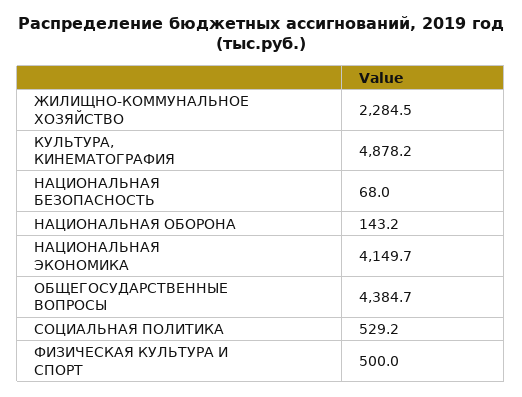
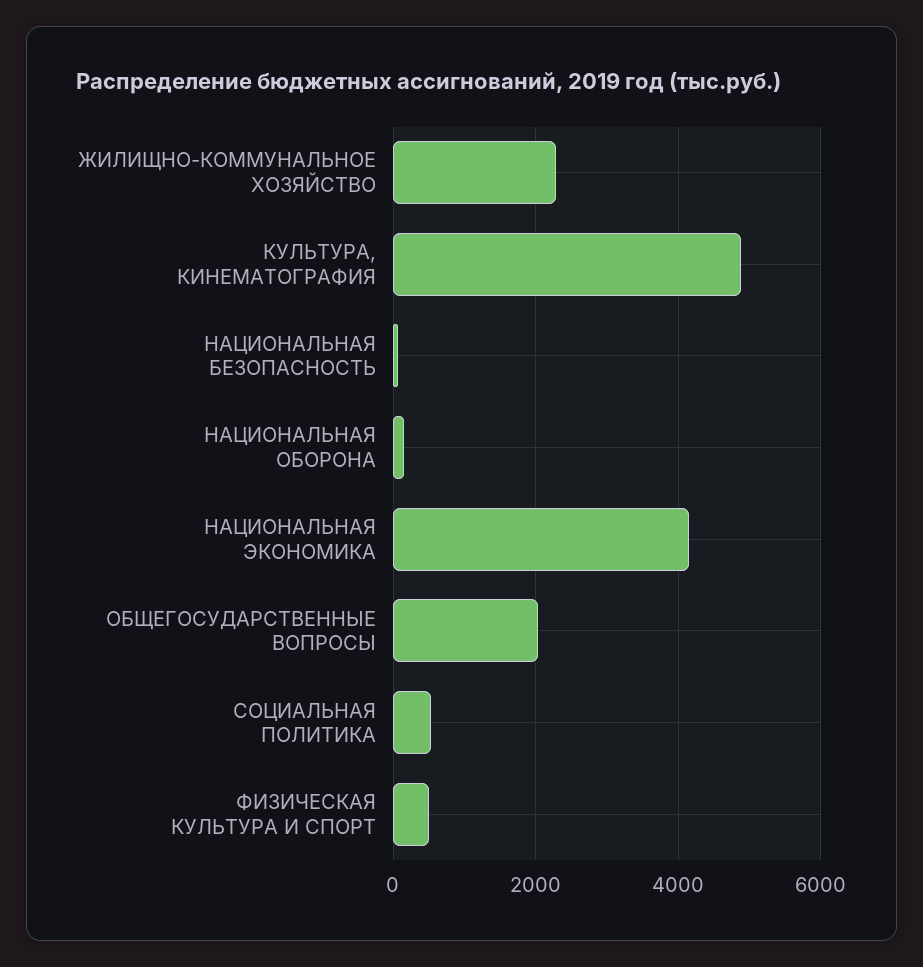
  {
    "ЖИЛИЩНО-КОММУНАЛЬНОЕ ХОЗЯЙСТВО": 2284.5,
    "КУЛЬТУРА, КИНЕМАТОГРАФИЯ": 4878.2,
    "НАЦИОНАЛЬНАЯ БЕЗОПАСНОСТЬ": 68,
    "НАЦИОНАЛЬНАЯ ОБОРОНА": 143.2,
    "НАЦИОНАЛЬНАЯ ЭКОНОМИКА": 4149.7,
-   "ОБЩЕГОСУДАРСТВЕННЫЕ ВОПРОСЫ": 4384.7,
+   "ОБЩЕГОСУДАРСТВЕННЫЕ ВОПРОСЫ": 2000,
    "СОЦИАЛЬНАЯ ПОЛИТИКА": 529.2,
    "ФИЗИЧЕСКАЯ КУЛЬТУРА И СПОРТ": 500
  }

